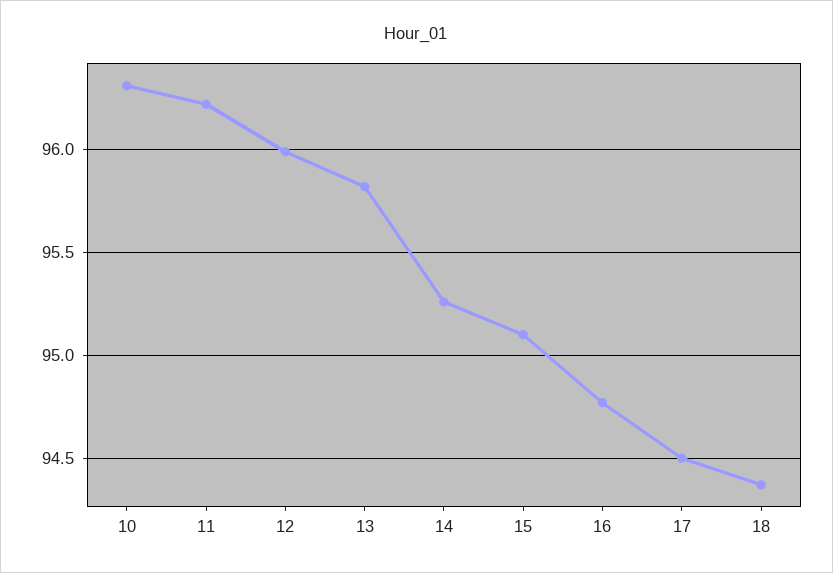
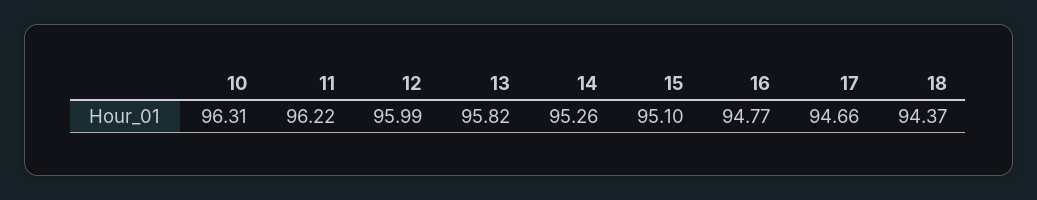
  {
    "10": 96.31,
    "11": 96.22,
    "12": 95.99,
    "13": 95.82,
    "14": 95.26,
    "15": 95.1,
    "16": 94.77,
-   "17": 94.5,
+   "17": 94.66,
    "18": 94.37
  }

